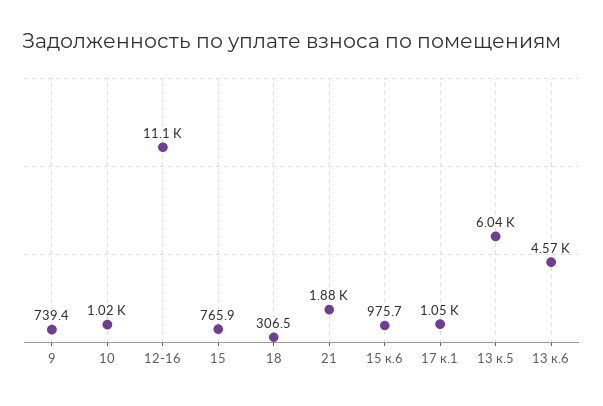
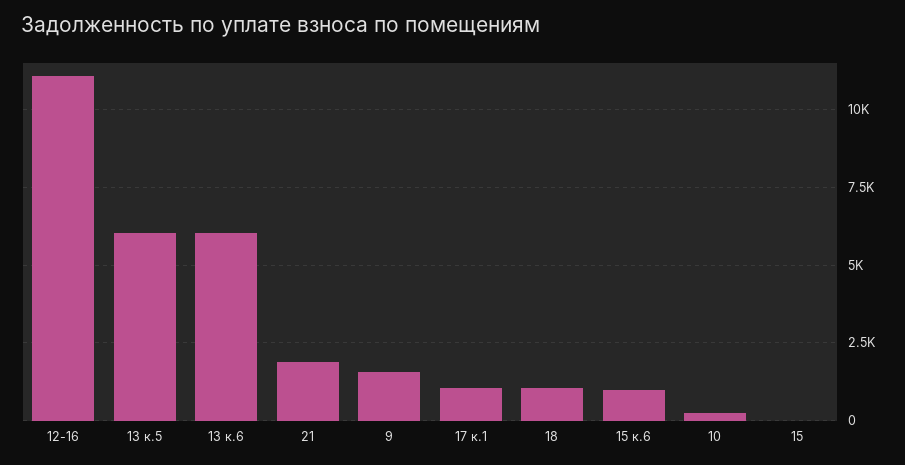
  {
-   "9": 739.4,
+   "9": 1500,
-   "10": 1020,
+   "10": 250,
    "12-16": 11100,
-   "15": 765.9,
+   "15": 0,
-   "18": 306.5,
+   "18": 1000,
    "21": 1880,
    "15 к.6": 975.7,
    "17 к.1": 1050,
    "13 к.5": 6040,
-   "13 к.6": 4570
+   "13 к.6": 6000
  }

